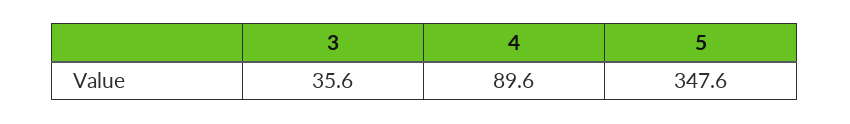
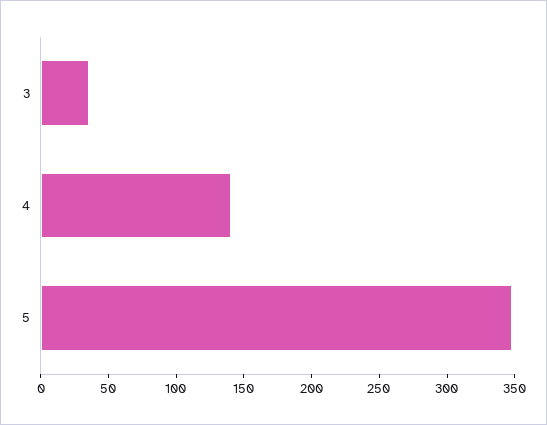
  {
    "3": 35.6,
-   "4": 89.6,
+   "4": 140,
    "5": 347.6
  }

